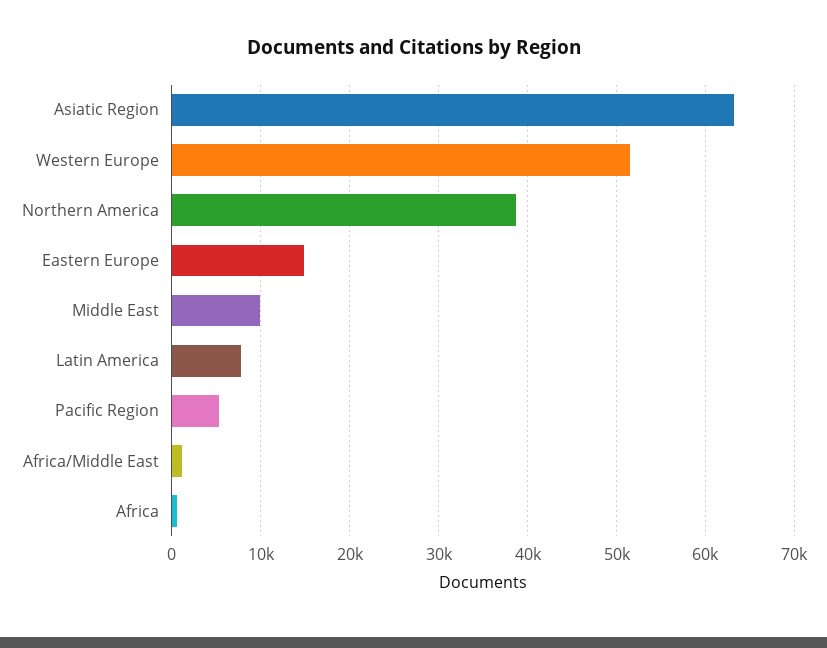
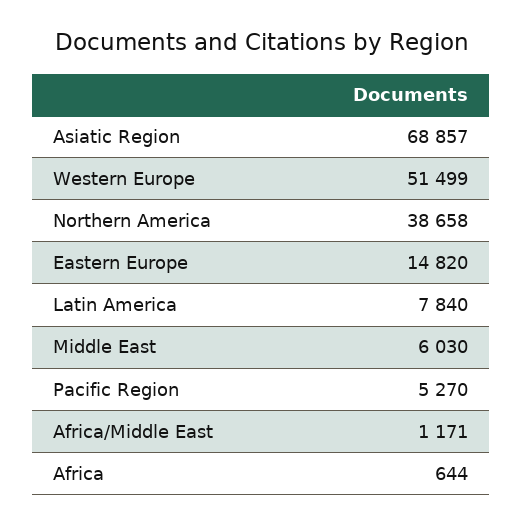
  {
-   "Asiatic Region": 63000,
+   "Asiatic Region": 68857,
    "Western Europe": 51499,
    "Northern America": 38658,
    "Eastern Europe": 14820,
-   "Middle East": 10000,
+   "Middle East": 6030,
    "Latin America": 7840,
    "Pacific Region": 5270,
    "Africa/Middle East": 1171,
    "Africa": 644
  }

